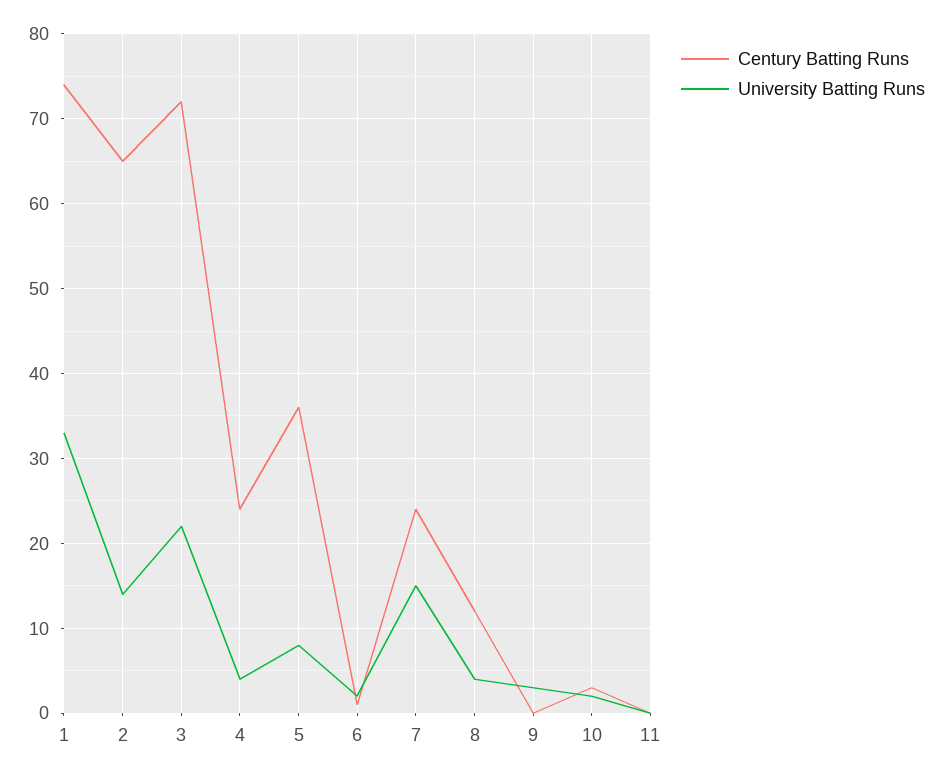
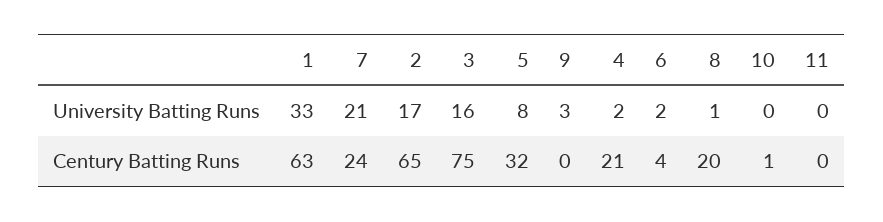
  {
    "Century Batting Runs": {
-     "1": 74,
+     "1": 63,
      "2": 65,
-     "3": 72,
+     "3": 75,
-     "4": 24,
+     "4": 21,
-     "5": 36,
+     "5": 32,
-     "6": 1,
+     "6": 4,
      "7": 24,
-     "8": 12,
+     "8": 20,
      "9": 0,
-     "10": 3,
+     "10": 1,
      "11": 0
    },
    "University Batting Runs": {
      "1": 33,
-     "2": 14,
+     "2": 17,
-     "3": 22,
+     "3": 16,
-     "4": 4,
+     "4": 2,
      "5": 8,
      "6": 2,
-     "7": 15,
+     "7": 21,
-     "8": 4,
+     "8": 1,
      "9": 3,
-     "10": 2,
+     "10": 0,
      "11": 0
    }
  }

